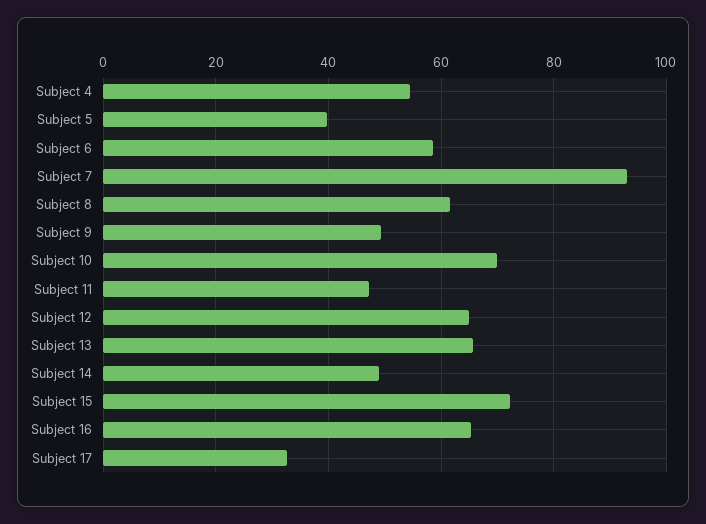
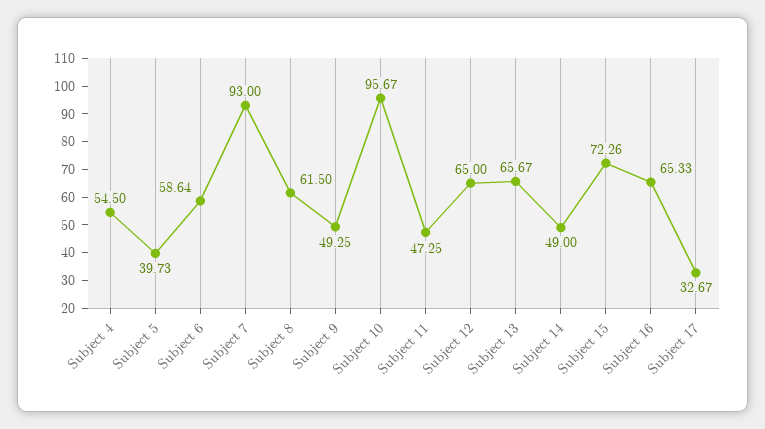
  {
    "Subject 4": 54.5,
    "Subject 5": 39.73,
    "Subject 6": 58.64,
    "Subject 7": 93,
    "Subject 8": 61.5,
    "Subject 9": 49.25,
-   "Subject 10": 70,
+   "Subject 10": 95.67,
    "Subject 11": 47.25,
    "Subject 12": 65,
    "Subject 13": 65.67,
    "Subject 14": 49,
    "Subject 15": 72.26,
    "Subject 16": 65.33,
    "Subject 17": 32.67
  }

